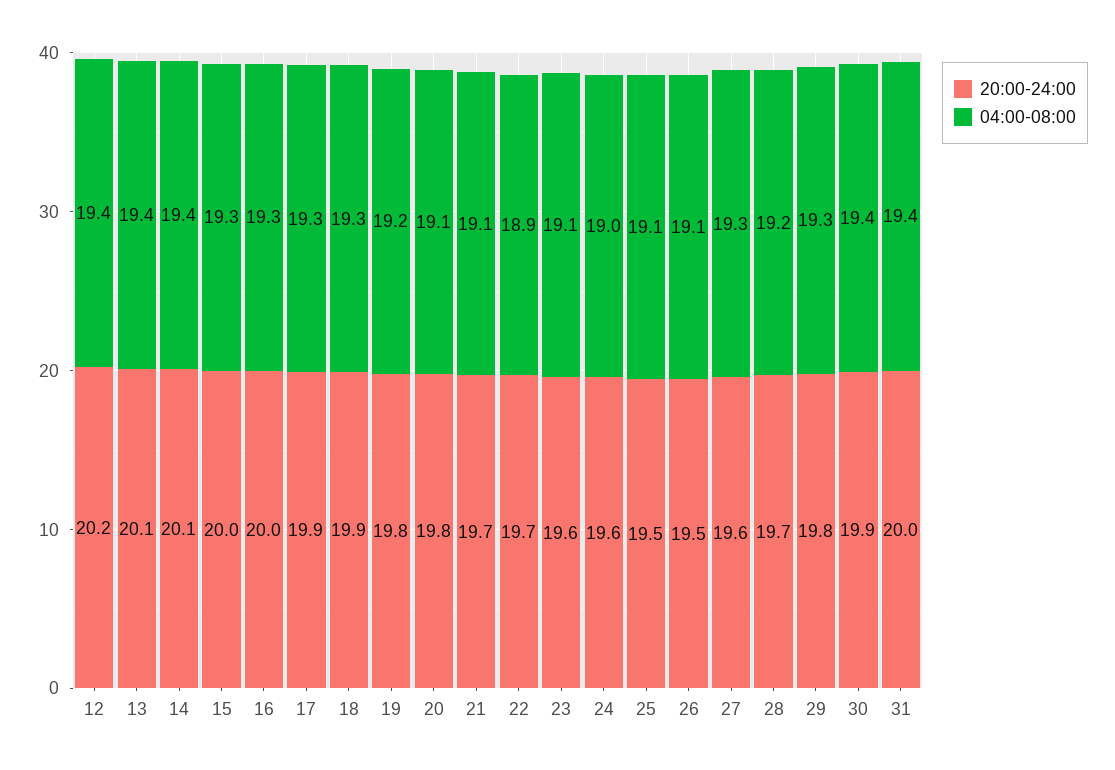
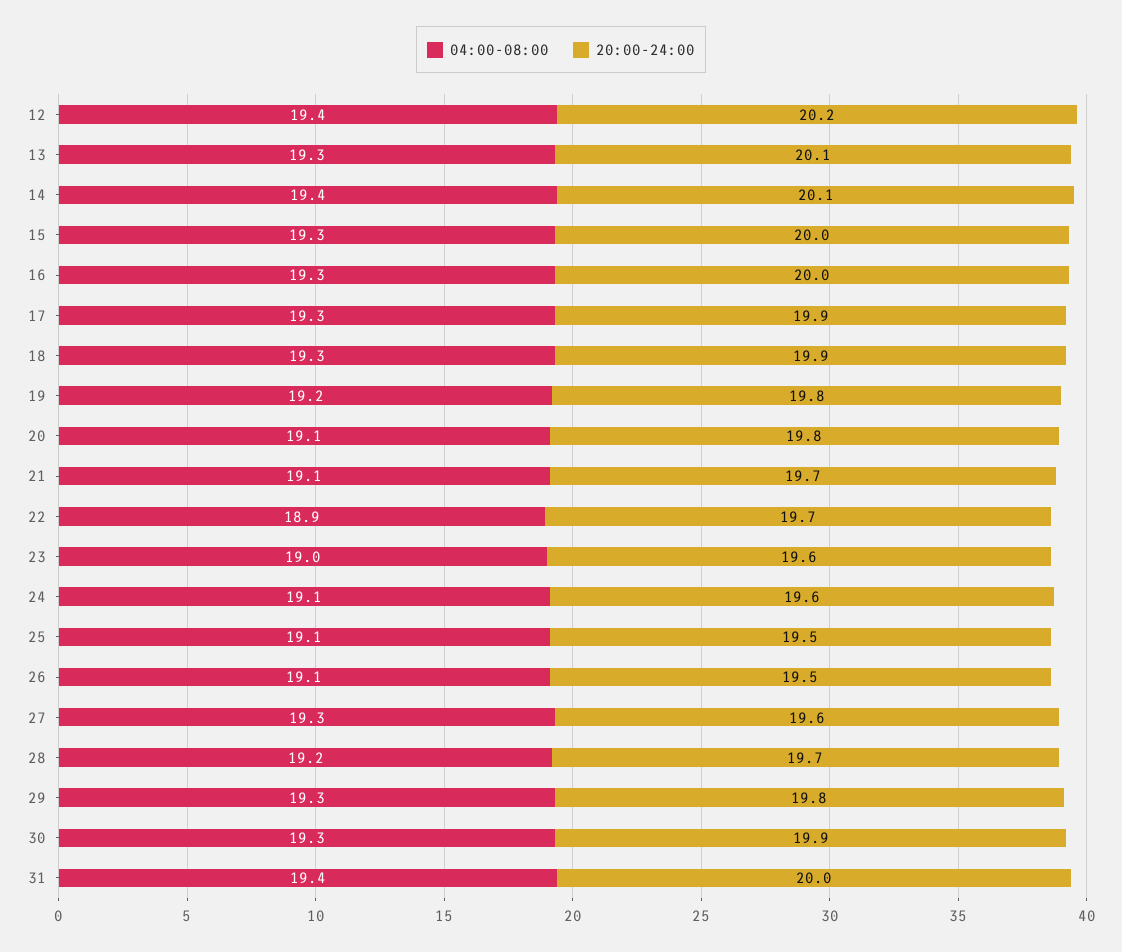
  {
    "20:00-24:00": {
      "12": 20.2,
      "13": 20.1,
      "14": 20.1,
      "15": 20,
      "16": 20,
      "17": 19.9,
      "18": 19.9,
      "19": 19.8,
      "20": 19.8,
      "21": 19.7,
      "22": 19.7,
      "23": 19.6,
      "24": 19.6,
      "25": 19.5,
      "26": 19.5,
      "27": 19.6,
      "28": 19.7,
      "29": 19.8,
      "30": 19.9,
      "31": 20
    },
    "04:00-08:00": {
      "12": 19.4,
-     "13": 19.4,
+     "13": 19.3,
      "14": 19.4,
      "15": 19.3,
      "16": 19.3,
      "17": 19.3,
      "18": 19.3,
      "19": 19.2,
      "20": 19.1,
      "21": 19.1,
      "22": 18.9,
-     "23": 19.1,
+     "23": 19,
-     "24": 19,
+     "24": 19.1,
      "25": 19.1,
      "26": 19.1,
      "27": 19.3,
      "28": 19.2,
      "29": 19.3,
-     "30": 19.4,
+     "30": 19.3,
      "31": 19.4
    }
  }

